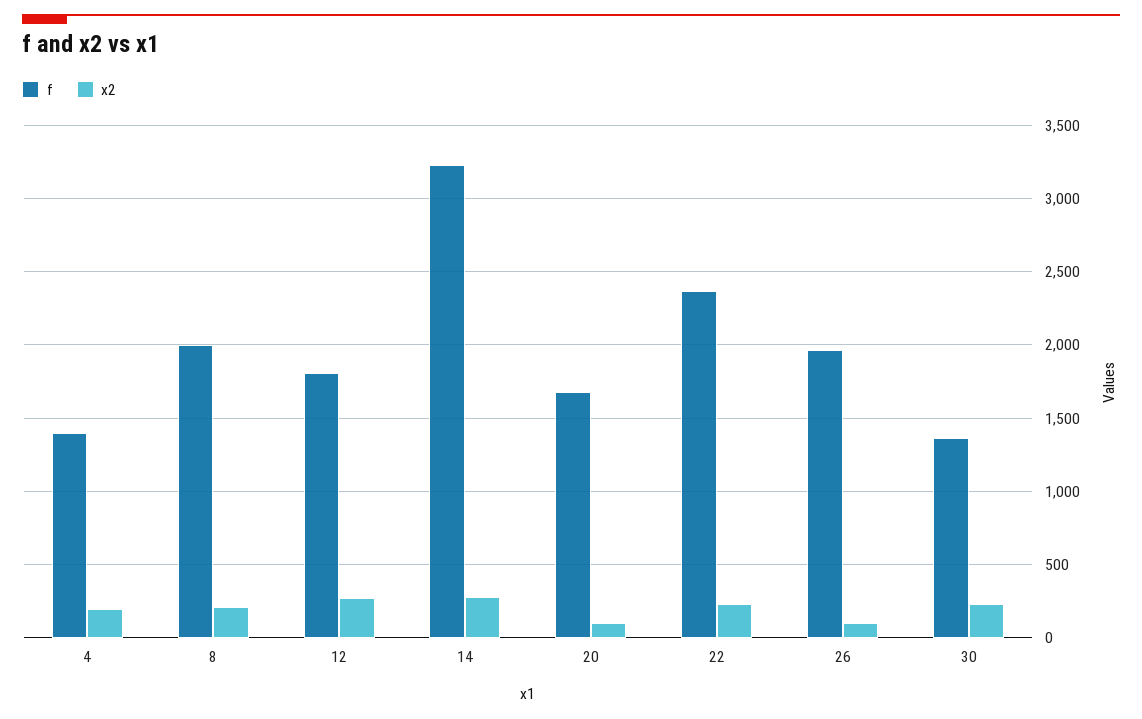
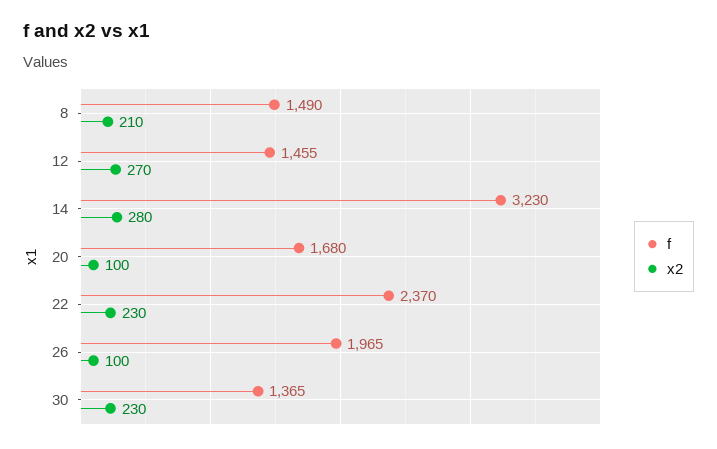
  {
    "f": {
-     "4": 1400,
-     "8": 2000,
+     "8": 1490,
-     "12": 1800,
+     "12": 1455,
      "14": 3230,
      "20": 1680,
      "22": 2370,
      "26": 1965,
      "30": 1365
    },
    "x2": {
-     "4": 200,
      "8": 210,
      "12": 270,
      "14": 280,
      "20": 100,
      "22": 230,
      "26": 100,
      "30": 230
    }
  }

